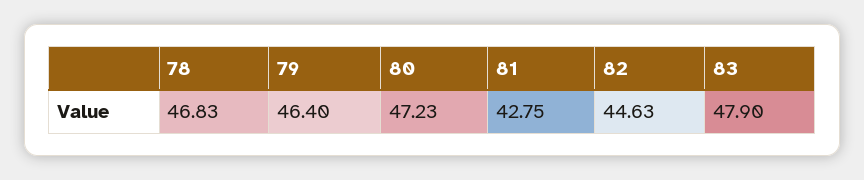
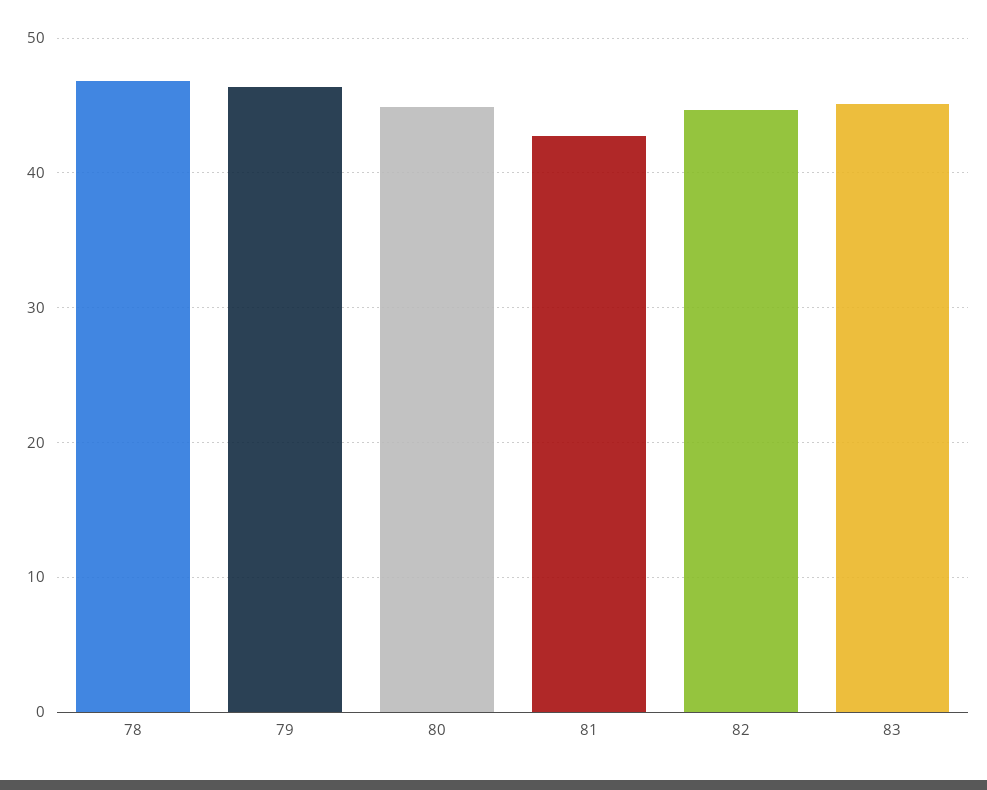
  {
    "78": 46.83,
    "79": 46.4,
-   "80": 47.23,
+   "80": 45,
    "81": 42.75,
    "82": 44.63,
-   "83": 47.9
+   "83": 45
  }

